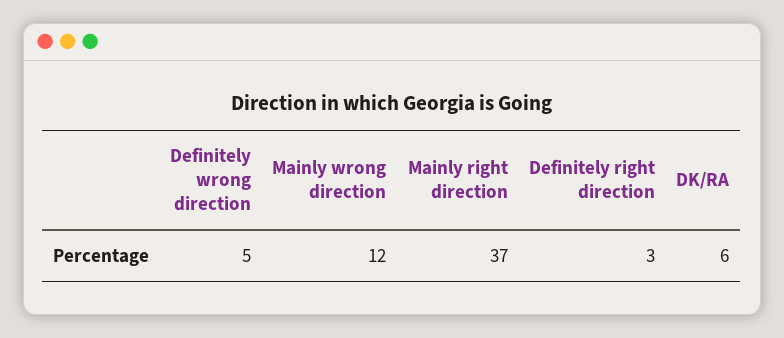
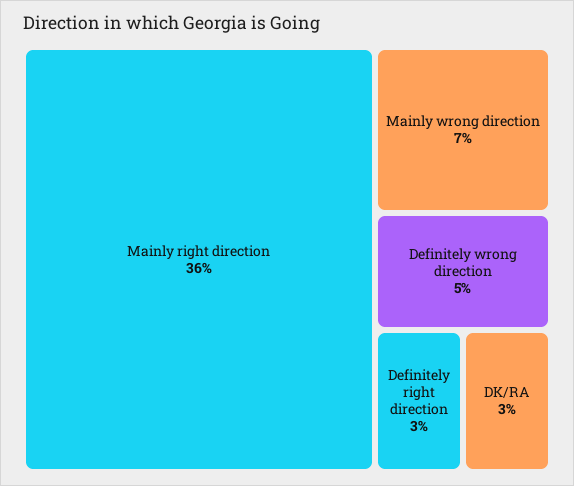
  {
    "Definitely wrong direction": 5,
-   "Mainly wrong direction": 12,
+   "Mainly wrong direction": 7,
-   "Mainly right direction": 37,
+   "Mainly right direction": 36,
    "Definitely right direction": 3,
-   "DK/RA": 6
+   "DK/RA": 3
  }

